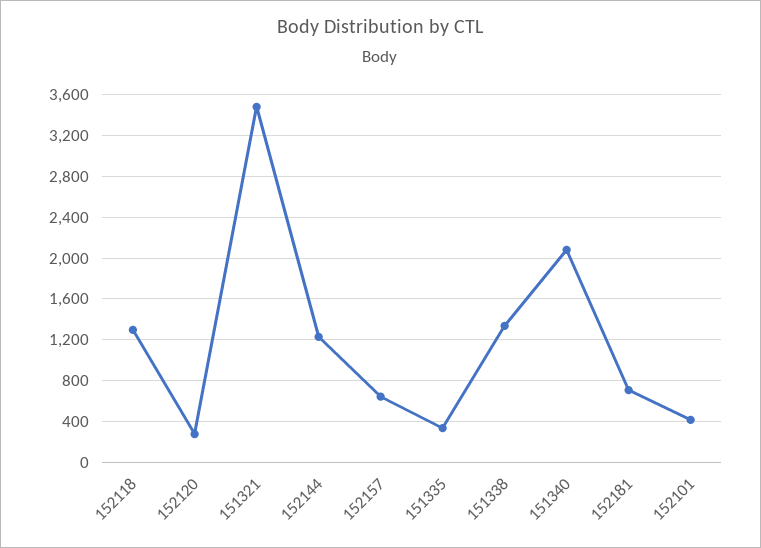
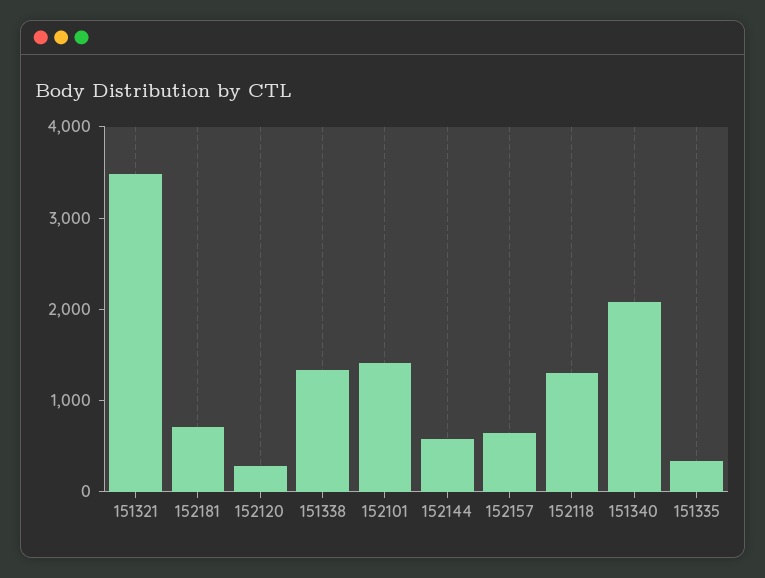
  {
    "152118": 1300,
    "152120": 300,
    "151321": 3500,
-   "152144": 1200,
+   "152144": 600,
    "152157": 600,
    "151335": 300,
    "151338": 1300,
    "151340": 2100,
    "152181": 700,
-   "152101": 400
+   "152101": 1400
  }

